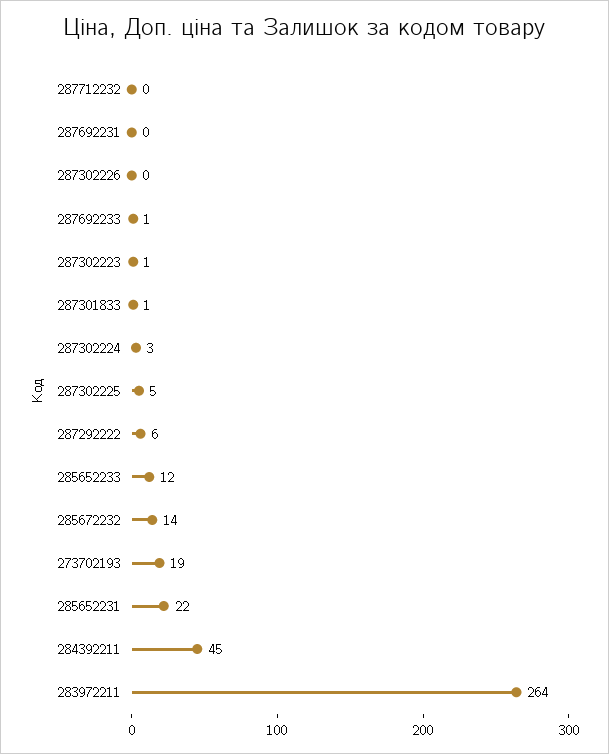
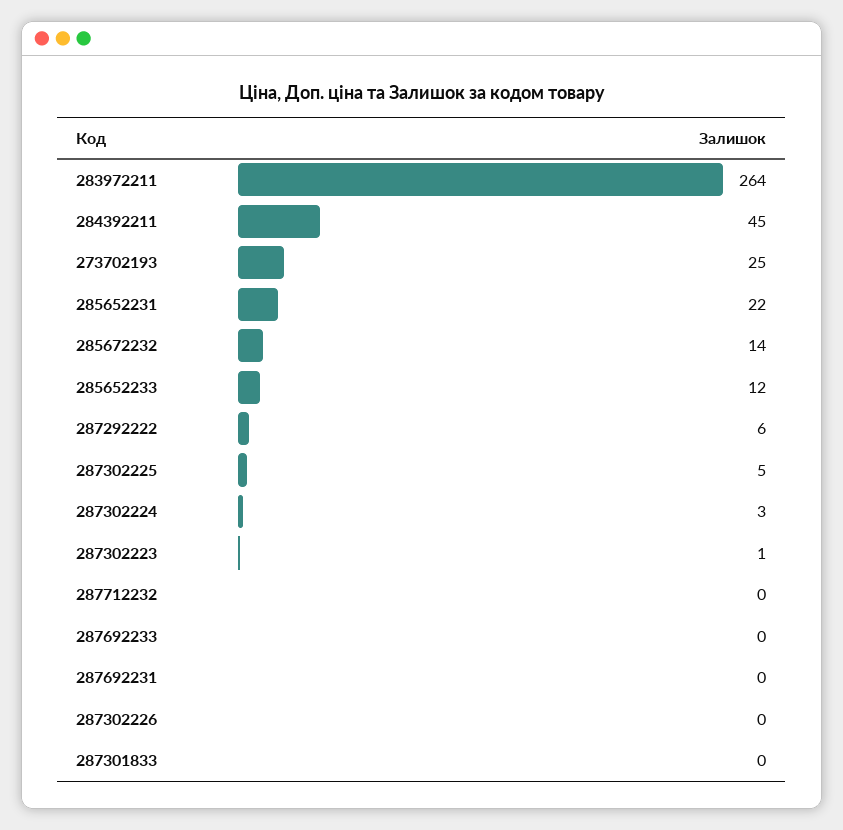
  {
    "287712232": 0,
    "287692231": 0,
    "287302226": 0,
-   "287692233": 1,
+   "287692233": 0,
    "287302223": 1,
-   "287301833": 1,
+   "287301833": 0,
    "287302224": 3,
    "287302225": 5,
    "287292222": 6,
    "285652233": 12,
    "285672232": 14,
-   "273702193": 19,
+   "273702193": 25,
    "285652231": 22,
    "284392211": 45,
    "283972211": 264
  }

